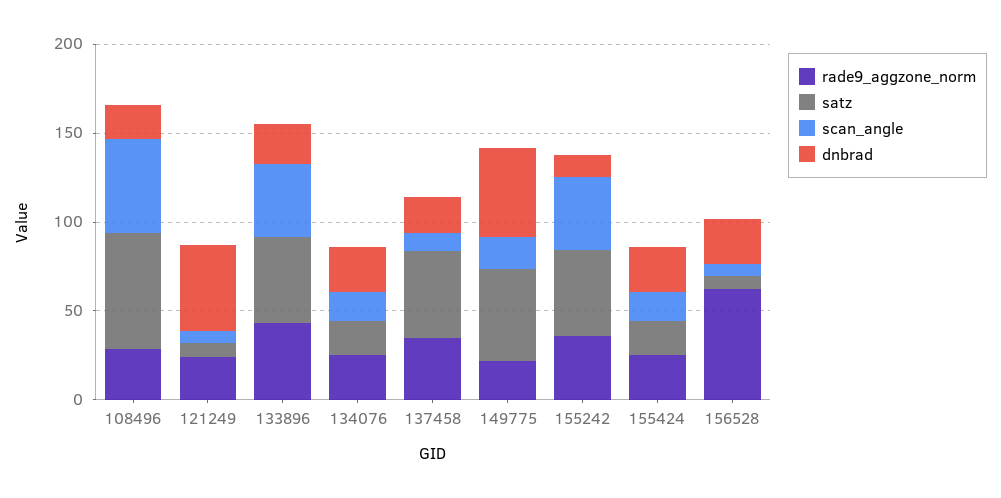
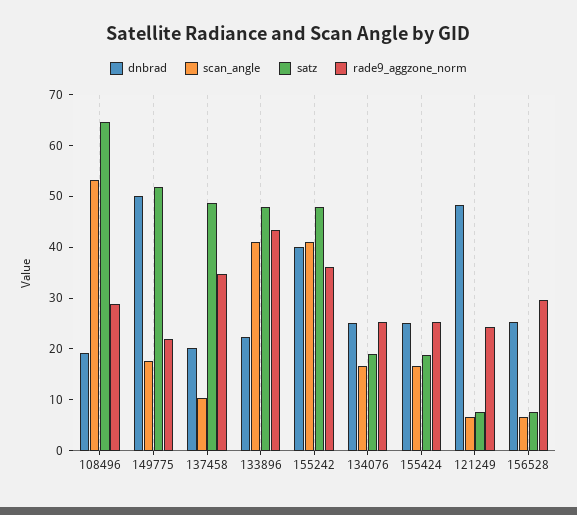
  {
    "rade9_aggzone_norm": {
      "108496": 28,
      "121249": 24,
      "133896": 44,
      "134076": 26,
      "137458": 34,
      "149775": 22,
      "155242": 36,
      "155424": 26,
-     "156528": 60
+     "156528": 30
    },
    "satz": {
      "108496": 64,
      "121249": 8,
      "133896": 48,
      "134076": 18,
      "137458": 48,
      "149775": 52,
      "155242": 48,
      "155424": 18,
      "156528": 8
    },
    "scan_angle": {
      "108496": 54,
      "121249": 6,
      "133896": 42,
      "134076": 16,
      "137458": 10,
      "149775": 18,
      "155242": 42,
      "155424": 16,
      "156528": 6
    },
    "dnbrad": {
      "108496": 20,
      "121249": 48,
      "133896": 22,
      "134076": 26,
      "137458": 20,
      "149775": 50,
-     "155242": 10,
+     "155242": 40,
      "155424": 26,
      "156528": 26
    }
  }

